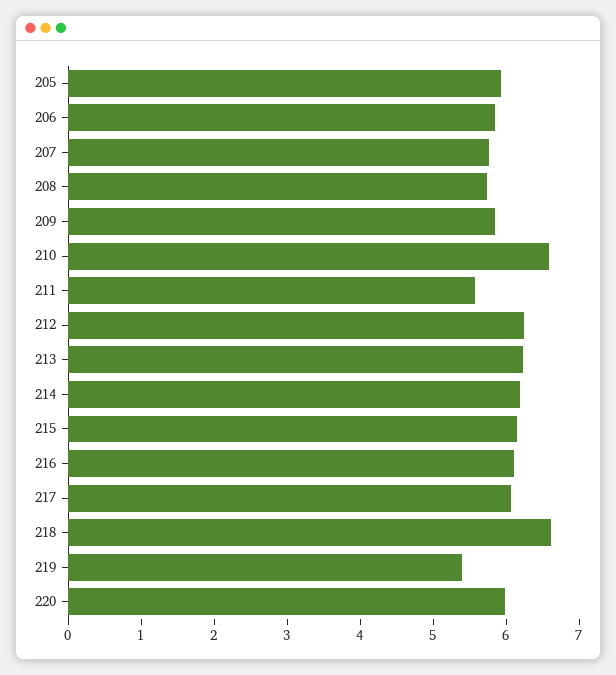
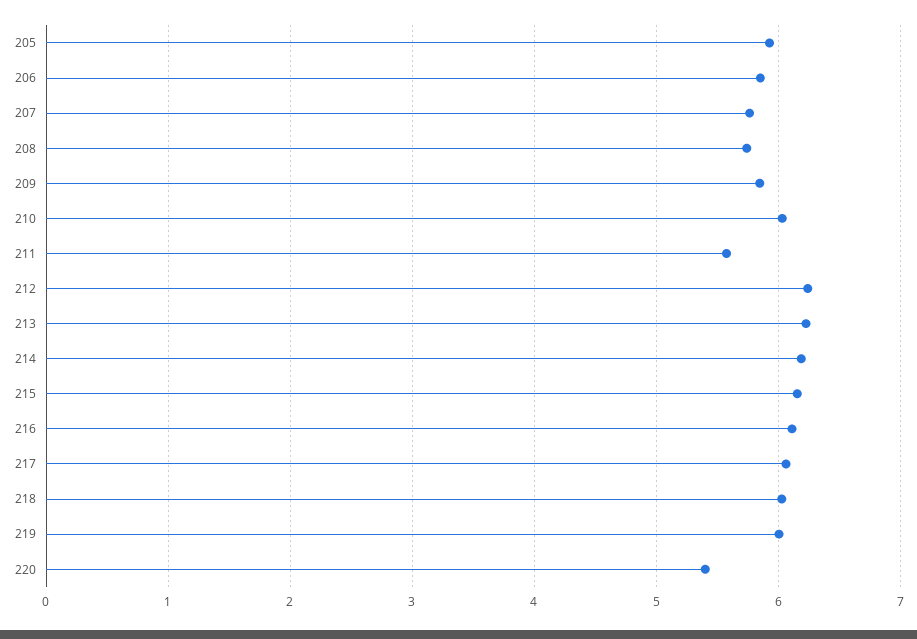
  {
    "205": 5.9,
    "206": 5.9,
    "207": 5.8,
    "208": 5.7,
    "209": 5.8,
-   "210": 6.6,
+   "210": 6,
    "211": 5.6,
    "212": 6.2,
    "213": 6.2,
    "214": 6.2,
    "215": 6.2,
    "216": 6.1,
    "217": 6.1,
-   "218": 6.6,
+   "218": 6,
-   "219": 5.4,
+   "219": 6,
-   "220": 6
+   "220": 5.4
  }

